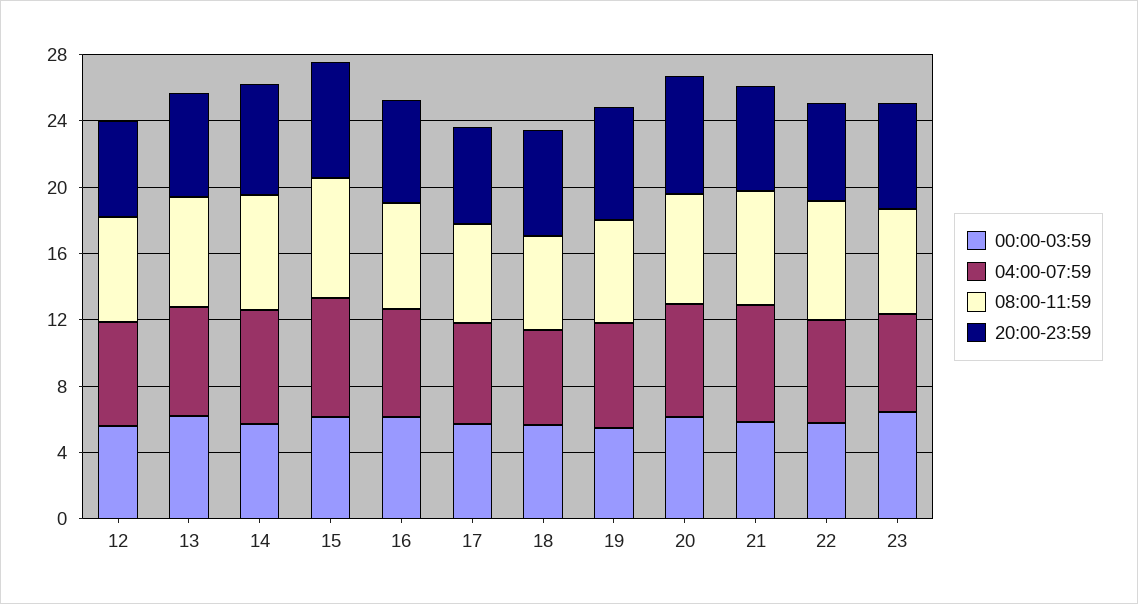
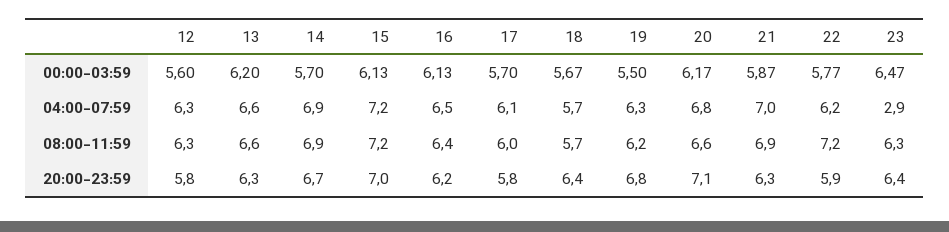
  {
    "00:00-03:59": {
      "12": 5.6,
      "13": 6.2,
      "14": 5.7,
      "15": 6.13,
      "16": 6.13,
      "17": 5.7,
      "18": 5.67,
      "19": 5.5,
      "20": 6.17,
      "21": 5.87,
      "22": 5.77,
      "23": 6.47
    },
    "04:00-07:59": {
      "12": 6.3,
      "13": 6.6,
      "14": 6.9,
      "15": 7.2,
      "16": 6.5,
      "17": 6.1,
      "18": 5.7,
      "19": 6.3,
      "20": 6.8,
      "21": 7,
      "22": 6.2,
-     "23": 6
+     "23": 2.9
    },
    "08:00-11:59": {
      "12": 6.3,
      "13": 6.6,
      "14": 6.9,
      "15": 7.2,
      "16": 6.4,
      "17": 6,
      "18": 5.7,
      "19": 6.2,
      "20": 6.6,
      "21": 6.9,
      "22": 7.2,
      "23": 6.3
    },
    "20:00-23:59": {
      "12": 5.8,
      "13": 6.3,
      "14": 6.7,
      "15": 7,
      "16": 6.2,
      "17": 5.8,
      "18": 6.4,
      "19": 6.8,
      "20": 7.1,
      "21": 6.3,
      "22": 5.9,
      "23": 6.4
    }
  }

